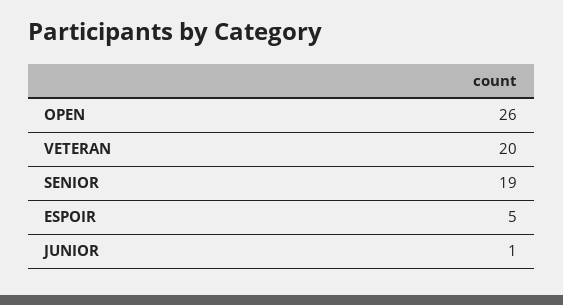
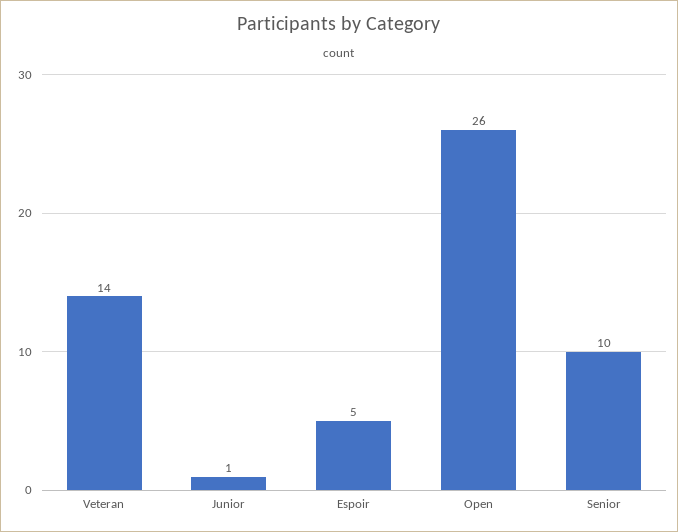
  {
    "OPEN": 26,
-   "VETERAN": 20,
+   "VETERAN": 14,
-   "SENIOR": 19,
+   "SENIOR": 10,
    "ESPOIR": 5,
    "JUNIOR": 1
  }

